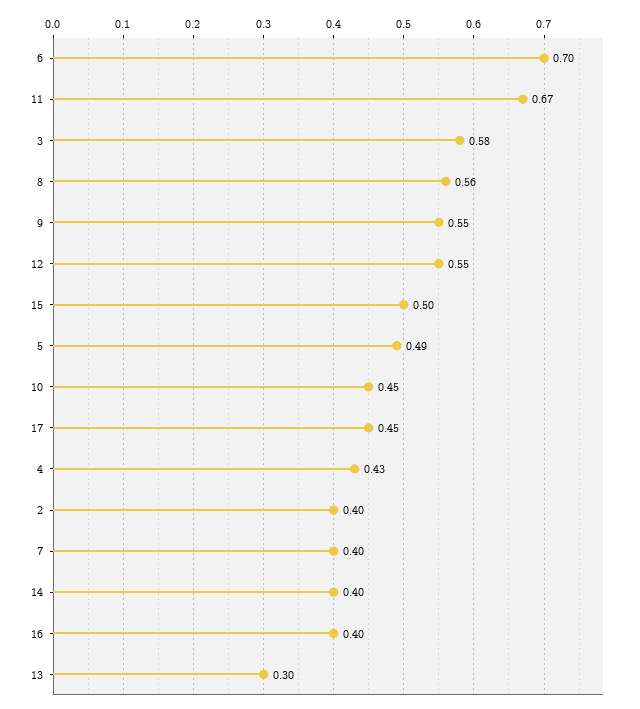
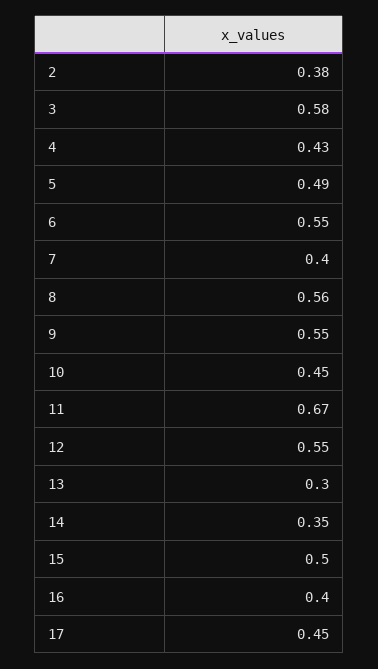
  {
-   "6": 0.7,
+   "6": 0.55,
    "11": 0.67,
    "3": 0.58,
    "8": 0.56,
    "9": 0.55,
    "12": 0.55,
    "15": 0.5,
    "5": 0.49,
    "10": 0.45,
    "17": 0.45,
    "4": 0.43,
-   "2": 0.4,
+   "2": 0.38,
    "7": 0.4,
-   "14": 0.4,
+   "14": 0.35,
    "16": 0.4,
    "13": 0.3
  }

